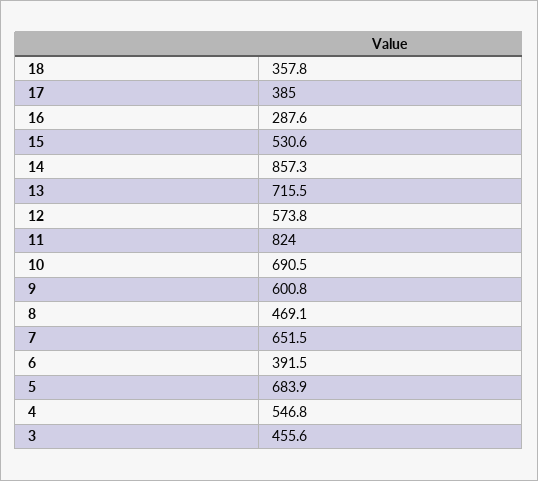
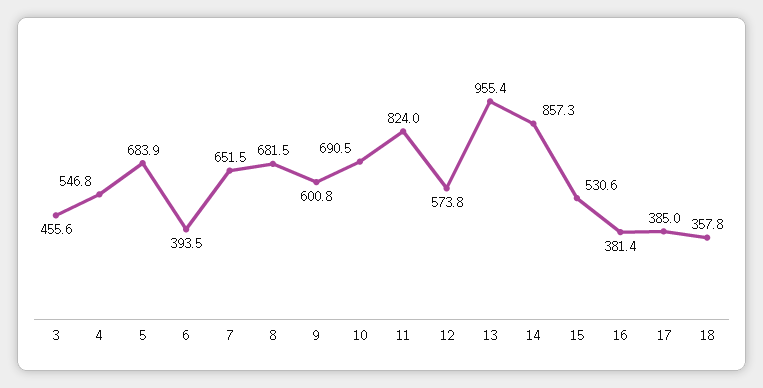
  {
    "18": 357.8,
    "17": 385,
-   "16": 287.6,
+   "16": 381.4,
    "15": 530.6,
    "14": 857.3,
-   "13": 715.5,
+   "13": 955.4,
    "12": 573.8,
    "11": 824,
    "10": 690.5,
    "9": 600.8,
-   "8": 469.1,
+   "8": 681.5,
    "7": 651.5,
-   "6": 391.5,
+   "6": 393.5,
    "5": 683.9,
    "4": 546.8,
    "3": 455.6
  }

